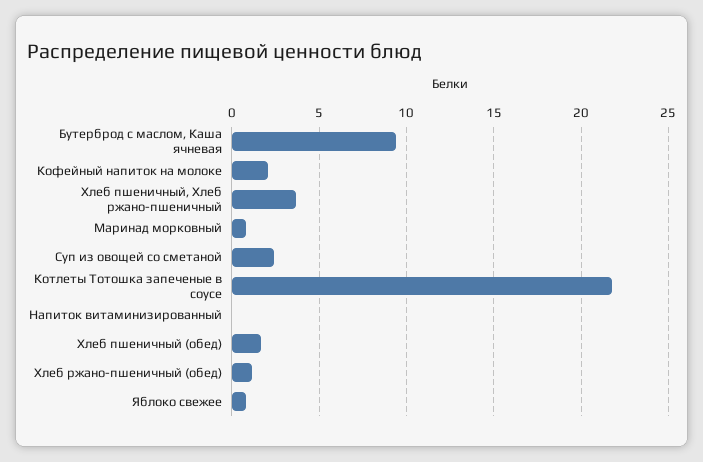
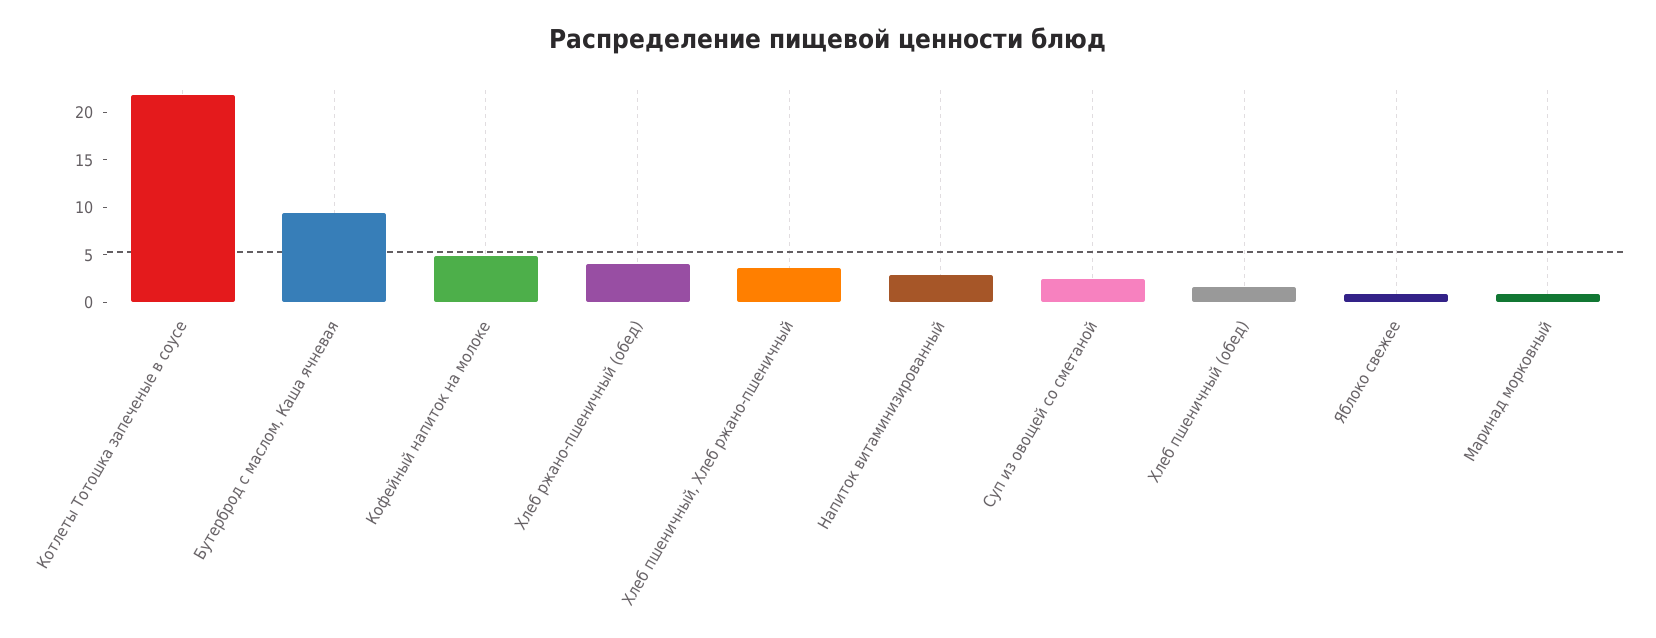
  {
    "Бутерброд с маслом, Каша ячневая": 9.5,
-   "Кофейный напиток на молоке": 2,
+   "Кофейный напиток на молоке": 5,
    "Хлеб пшеничный, Хлеб ржано-пшеничный": 3.5,
    "Маринад морковный": 1,
    "Суп из овощей со сметаной": 2.5,
    "Котлеты Тотошка запеченые в соусе": 22,
-   "Напиток витаминизированный": 0,
+   "Напиток витаминизированный": 3,
    "Хлеб пшеничный (обед)": 1.5,
-   "Хлеб ржано-пшеничный (обед)": 1,
+   "Хлеб ржано-пшеничный (обед)": 4,
    "Яблоко свежее": 1
  }

